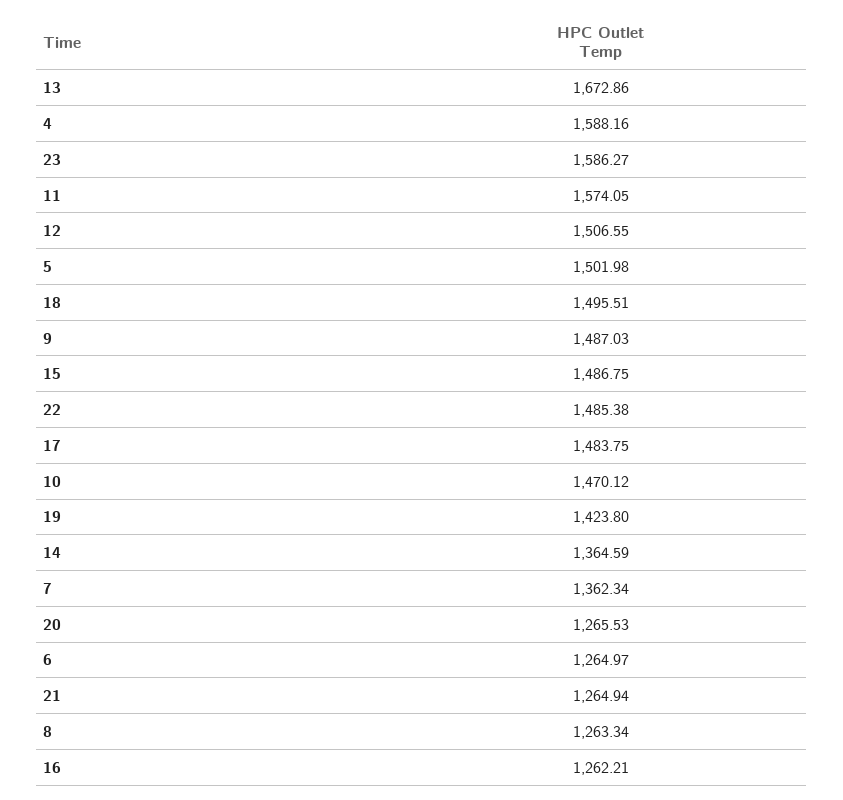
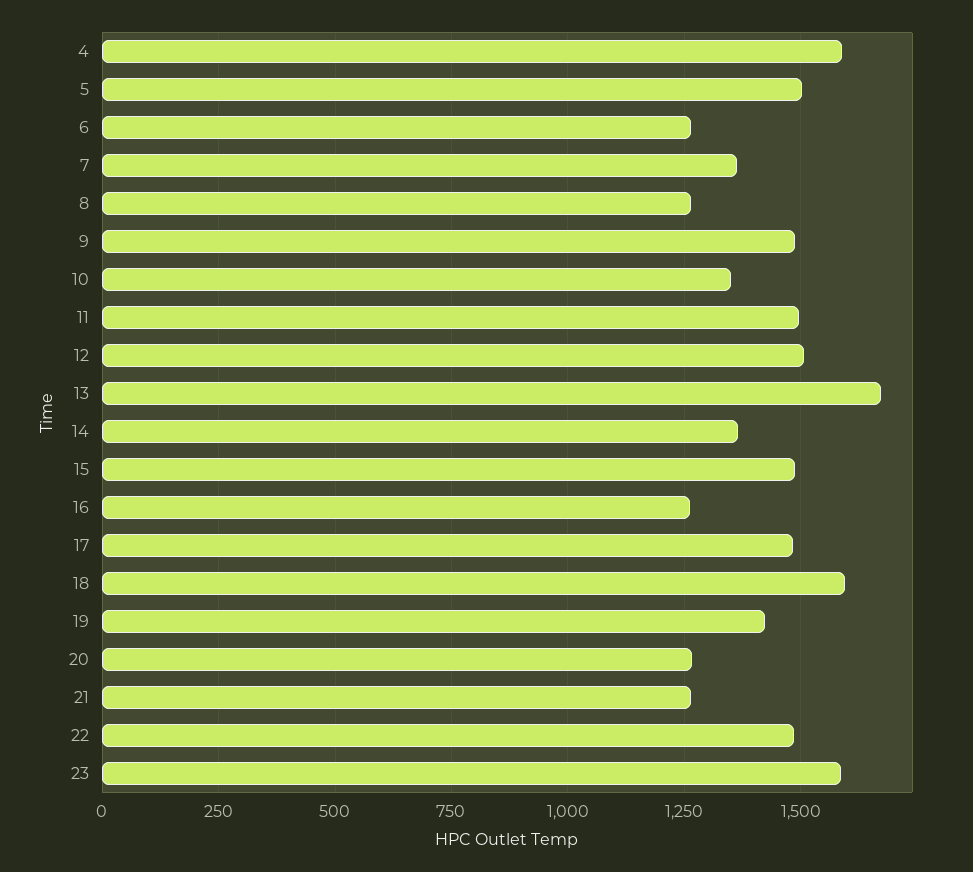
  {
    "13": 1672.86,
    "4": 1588.16,
    "23": 1586.27,
-   "11": 1574.05,
+   "11": 1500,
    "12": 1506.55,
    "5": 1501.98,
-   "18": 1495.51,
+   "18": 1600,
    "9": 1487.03,
    "15": 1486.75,
    "22": 1485.38,
    "17": 1483.75,
-   "10": 1470.12,
+   "10": 1350,
    "19": 1423.8,
    "14": 1364.59,
    "7": 1362.34,
    "20": 1265.53,
    "6": 1264.97,
    "21": 1264.94,
    "8": 1263.34,
    "16": 1262.21
  }

